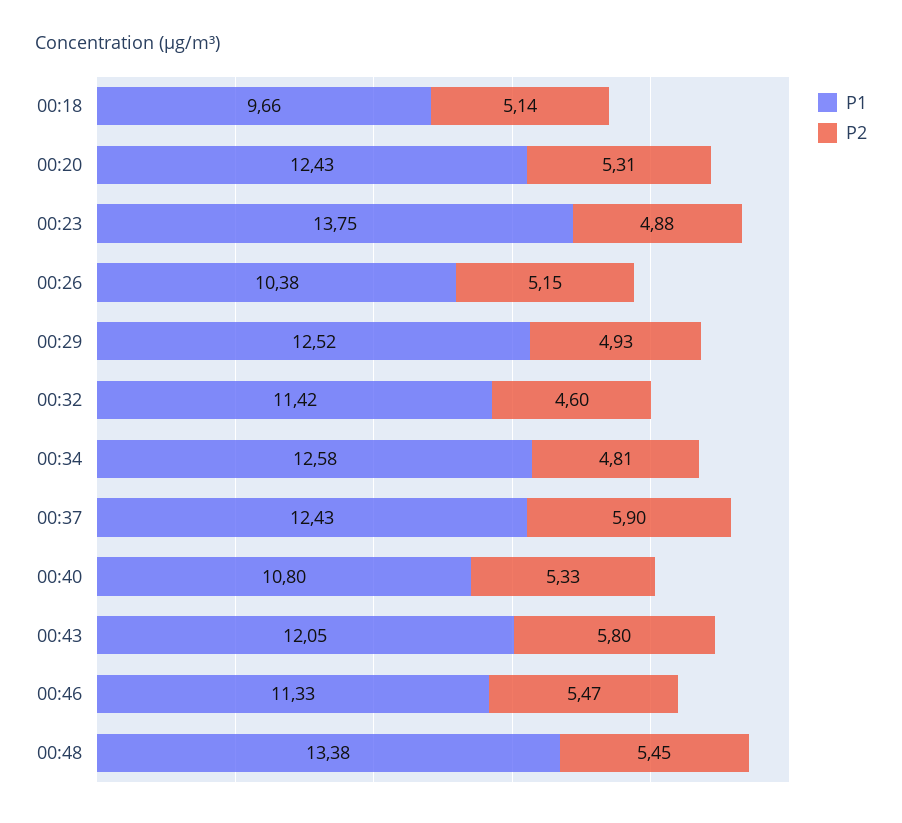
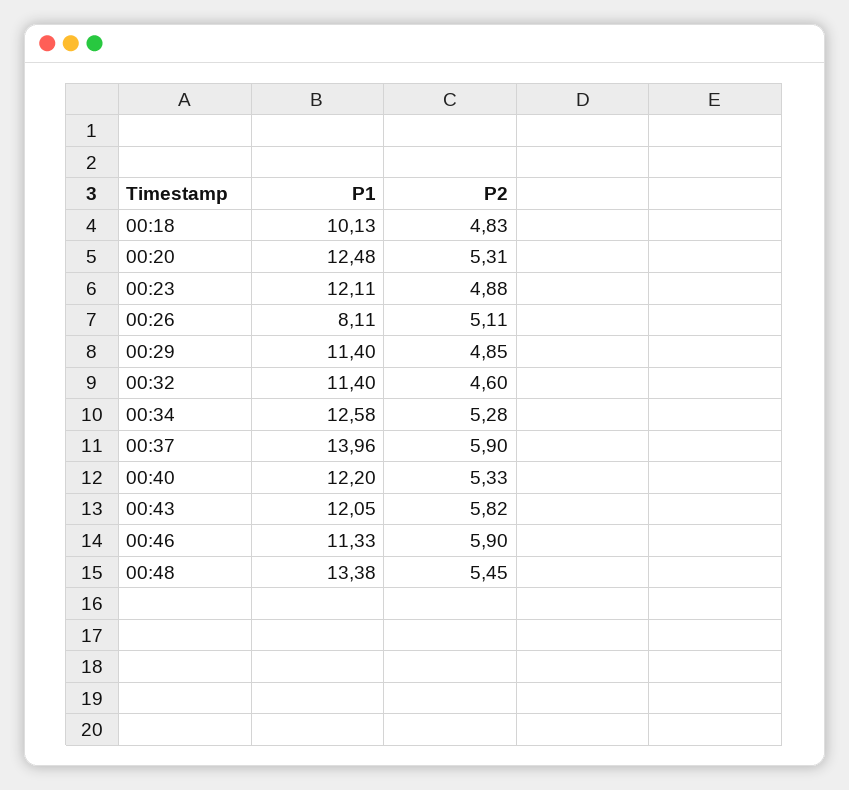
  {
    "P1": {
-     "00:18": 9.66,
+     "00:18": 10.13,
-     "00:20": 12.43,
+     "00:20": 12.48,
-     "00:23": 13.75,
+     "00:23": 12.11,
-     "00:26": 10.38,
+     "00:26": 8.11,
-     "00:29": 12.52,
+     "00:29": 11.4,
-     "00:32": 11.42,
+     "00:32": 11.4,
      "00:34": 12.58,
-     "00:37": 12.43,
+     "00:37": 13.96,
-     "00:40": 10.8,
+     "00:40": 12.2,
      "00:43": 12.05,
      "00:46": 11.33,
      "00:48": 13.38
    },
    "P2": {
-     "00:18": 5.14,
+     "00:18": 4.83,
      "00:20": 5.31,
      "00:23": 4.88,
-     "00:26": 5.15,
+     "00:26": 5.11,
-     "00:29": 4.93,
+     "00:29": 4.85,
      "00:32": 4.6,
-     "00:34": 4.81,
+     "00:34": 5.28,
      "00:37": 5.9,
      "00:40": 5.33,
-     "00:43": 5.8,
+     "00:43": 5.82,
-     "00:46": 5.47,
+     "00:46": 5.9,
      "00:48": 5.45
    }
  }

